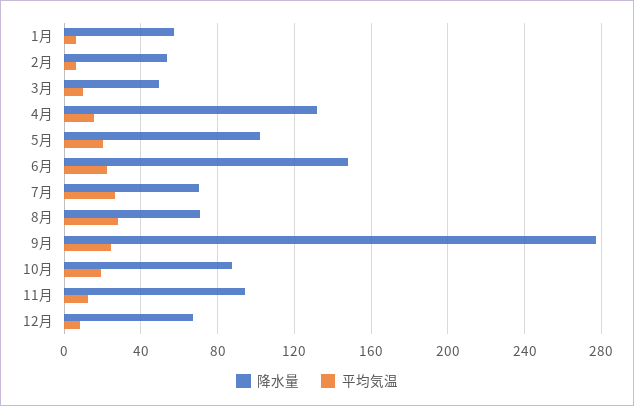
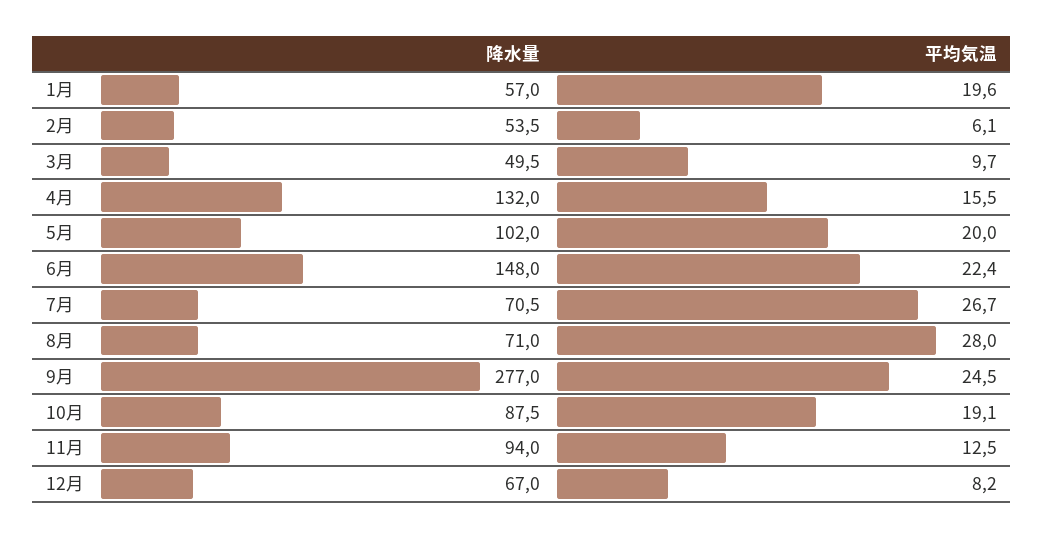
  {
    "降水量": {
      "1月": 57,
      "2月": 53.5,
      "3月": 49.5,
      "4月": 132,
      "5月": 102,
      "6月": 148,
      "7月": 70.5,
      "8月": 71,
      "9月": 277,
      "10月": 87.5,
      "11月": 94,
      "12月": 67
    },
    "平均気温": {
-     "1月": 5,
+     "1月": 19.6,
      "2月": 6.1,
      "3月": 9.7,
      "4月": 15.5,
      "5月": 20,
      "6月": 22.4,
      "7月": 26.7,
      "8月": 28,
      "9月": 24.5,
      "10月": 19.1,
      "11月": 12.5,
      "12月": 8.2
    }
  }

